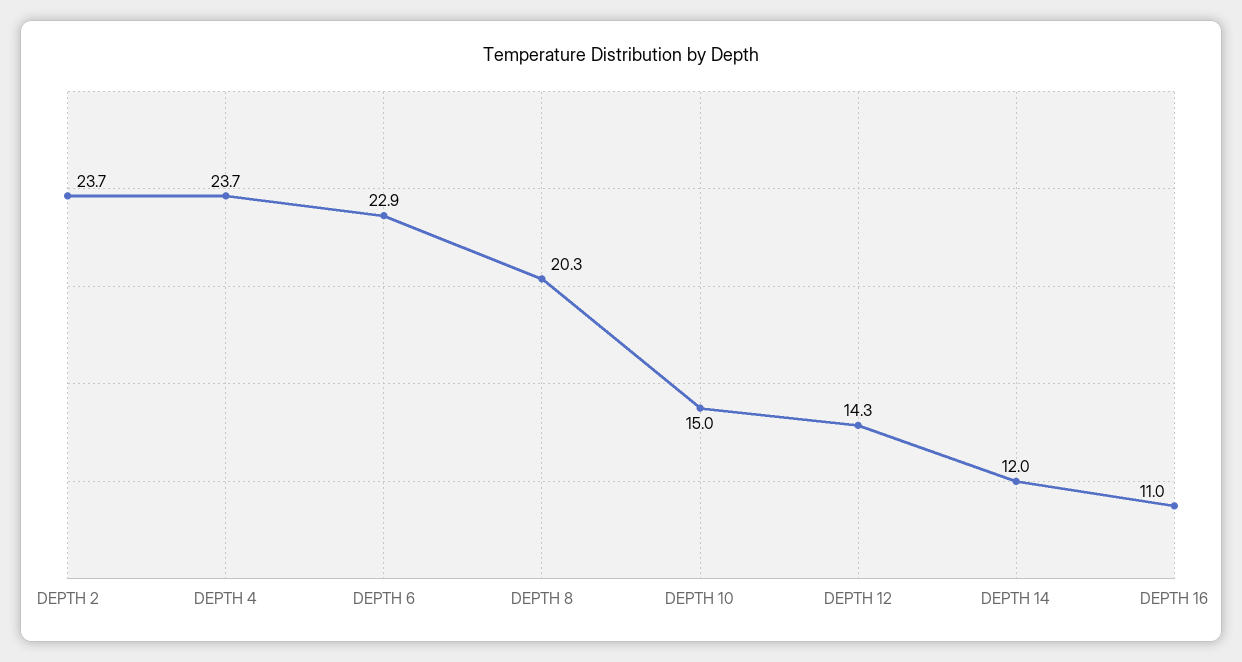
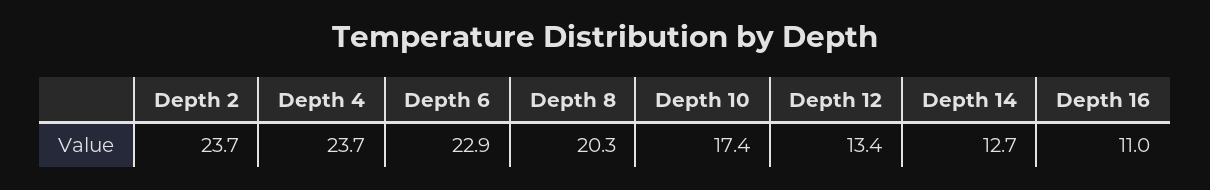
  {
    "DEPTH 2": 23.7,
    "DEPTH 4": 23.7,
    "DEPTH 6": 22.9,
    "DEPTH 8": 20.3,
-   "DEPTH 10": 15,
+   "DEPTH 10": 17.4,
-   "DEPTH 12": 14.3,
+   "DEPTH 12": 13.4,
-   "DEPTH 14": 12,
+   "DEPTH 14": 12.7,
    "DEPTH 16": 11
  }

